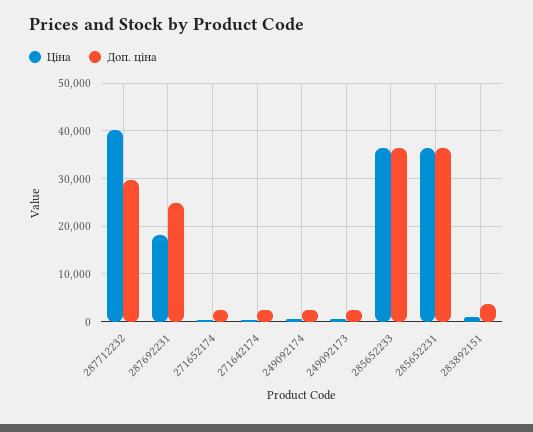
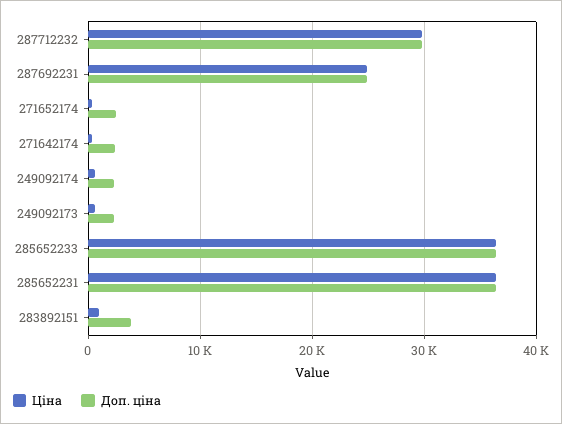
  {
    "Ціна": {
-     "287712232": 40000,
+     "287712232": 30000,
-     "287692231": 18000,
+     "287692231": 25000,
      "271652174": 0,
      "271642174": 0,
      "249092174": 1000,
      "249092173": 1000,
      "285652233": 36000,
      "285652231": 36000,
      "283892151": 1000
    },
    "Доп. ціна": {
      "287712232": 30000,
      "287692231": 25000,
      "271652174": 3000,
      "271642174": 2000,
      "249092174": 2000,
      "249092173": 2000,
      "285652233": 36000,
      "285652231": 36000,
      "283892151": 4000
    }
  }

